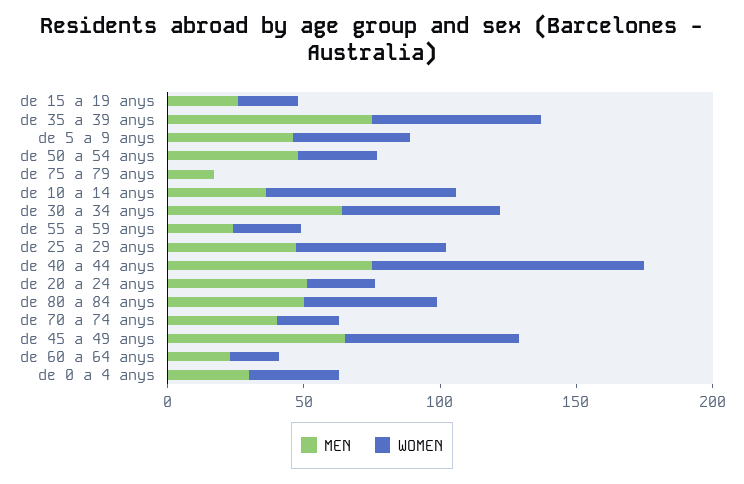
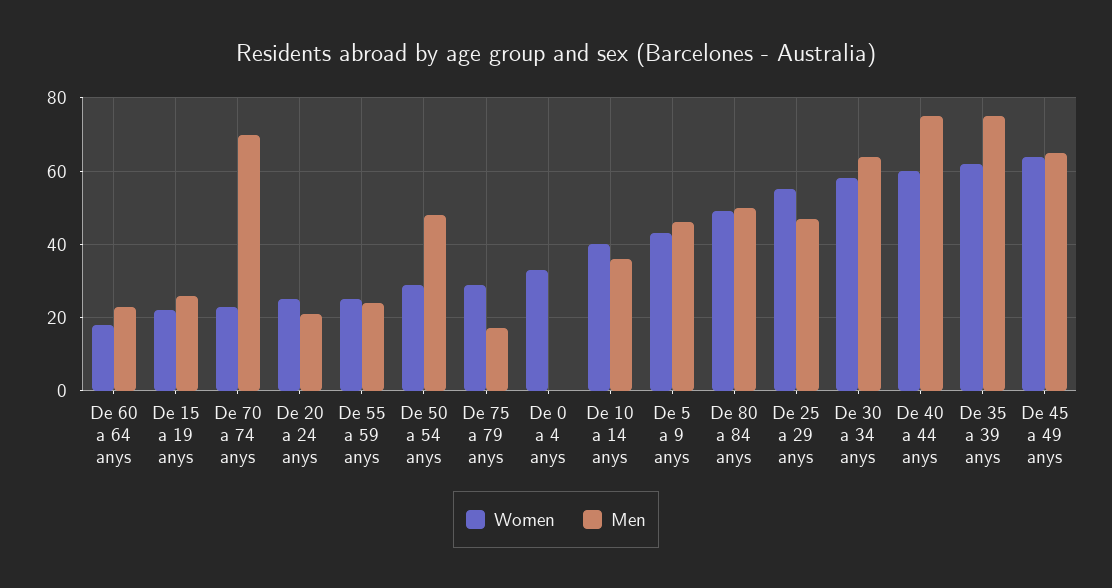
  {
    "MEN": {
      "de 15 a 19 anys": 25,
      "de 35 a 39 anys": 75,
      "de 5 a 9 anys": 45,
      "de 50 a 54 anys": 50,
      "de 75 a 79 anys": 15,
      "de 10 a 14 anys": 35,
      "de 30 a 34 anys": 65,
      "de 55 a 59 anys": 25,
      "de 25 a 29 anys": 45,
      "de 40 a 44 anys": 75,
-     "de 20 a 24 anys": 50,
+     "de 20 a 24 anys": 20,
      "de 80 a 84 anys": 50,
-     "de 70 a 74 anys": 40,
+     "de 70 a 74 anys": 70,
      "de 45 a 49 anys": 65,
      "de 60 a 64 anys": 25,
-     "de 0 a 4 anys": 30
+     "de 0 a 4 anys": 0
    },
    "WOMEN": {
      "de 15 a 19 anys": 20,
      "de 35 a 39 anys": 60,
      "de 5 a 9 anys": 45,
      "de 50 a 54 anys": 30,
-     "de 75 a 79 anys": 0,
+     "de 75 a 79 anys": 30,
-     "de 10 a 14 anys": 70,
+     "de 10 a 14 anys": 40,
      "de 30 a 34 anys": 60,
      "de 55 a 59 anys": 25,
      "de 25 a 29 anys": 55,
-     "de 40 a 44 anys": 100,
+     "de 40 a 44 anys": 60,
      "de 20 a 24 anys": 25,
      "de 80 a 84 anys": 50,
      "de 70 a 74 anys": 25,
      "de 45 a 49 anys": 65,
      "de 60 a 64 anys": 20,
      "de 0 a 4 anys": 35
    }
  }

